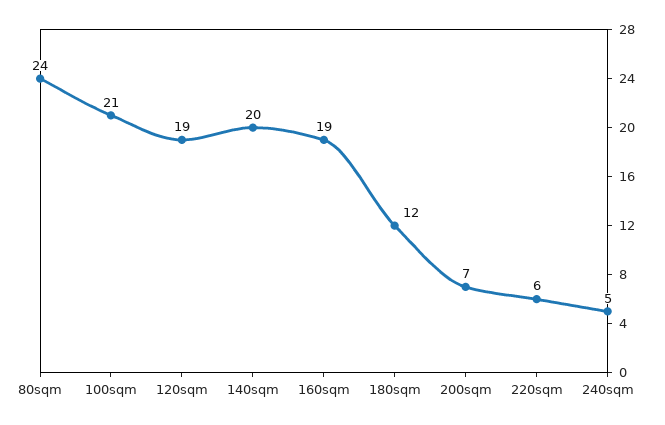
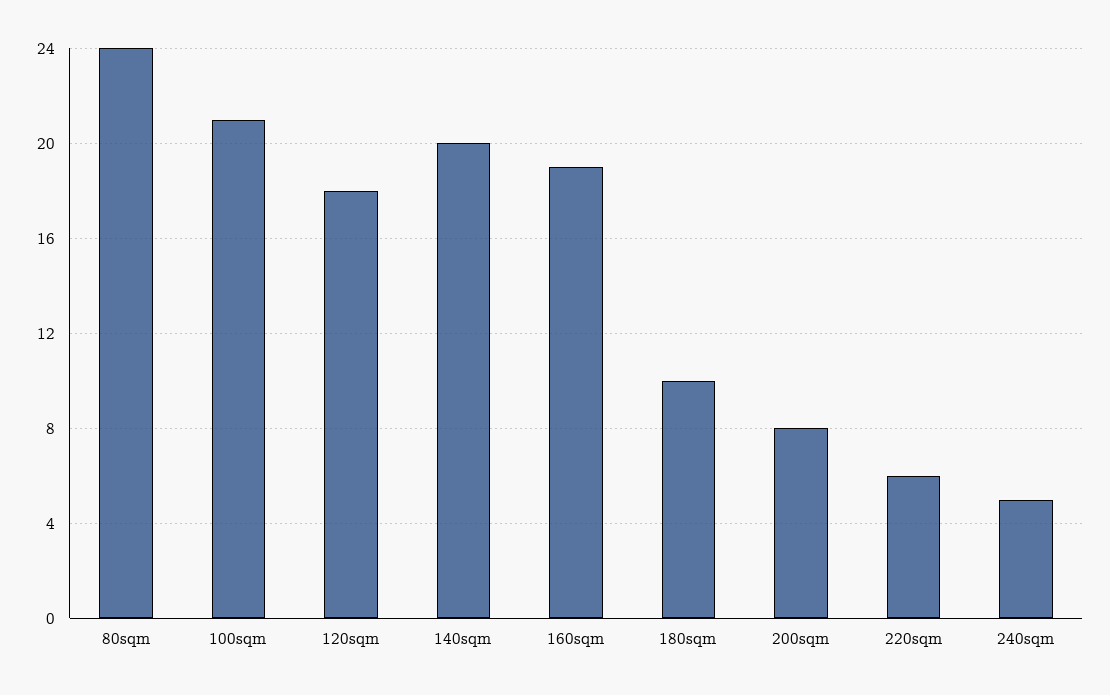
  {
    "80sqm": 24,
    "100sqm": 21,
-   "120sqm": 19,
+   "120sqm": 18,
    "140sqm": 20,
    "160sqm": 19,
-   "180sqm": 12,
+   "180sqm": 10,
-   "200sqm": 7,
+   "200sqm": 8,
    "220sqm": 6,
    "240sqm": 5
  }

